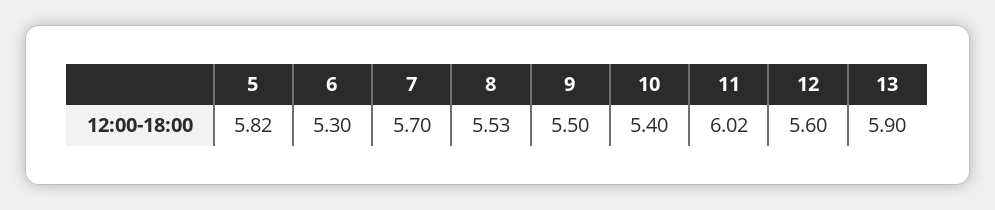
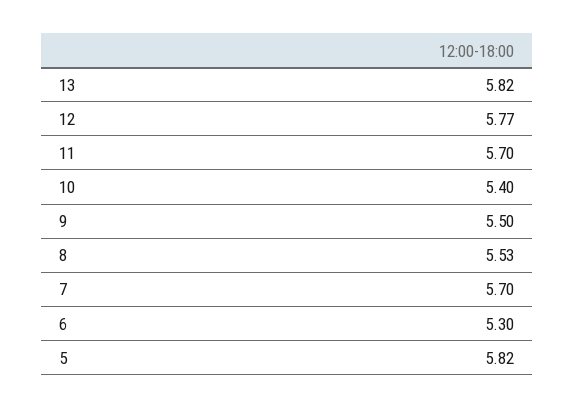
  {
    "5": 5.82,
    "6": 5.3,
    "7": 5.7,
    "8": 5.53,
    "9": 5.5,
    "10": 5.4,
-   "11": 6.02,
+   "11": 5.7,
-   "12": 5.6,
+   "12": 5.77,
-   "13": 5.9
+   "13": 5.82
  }

